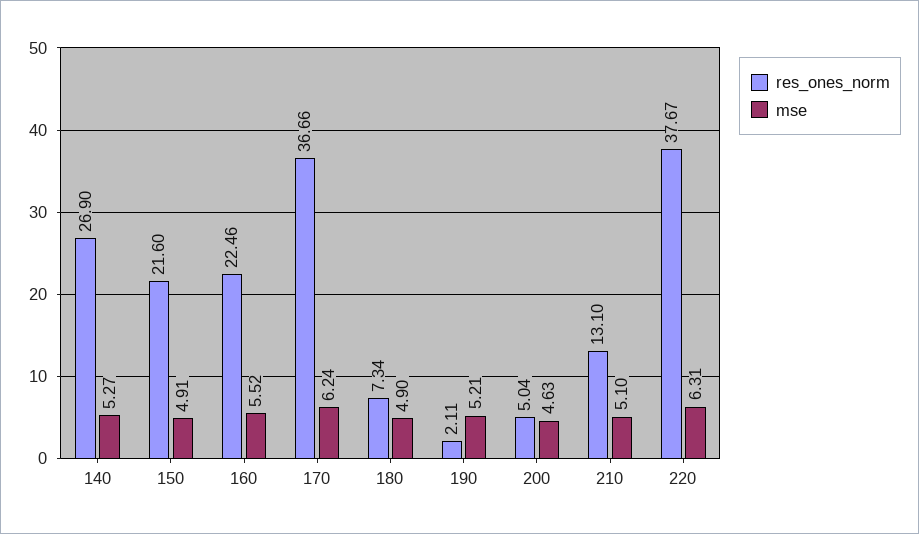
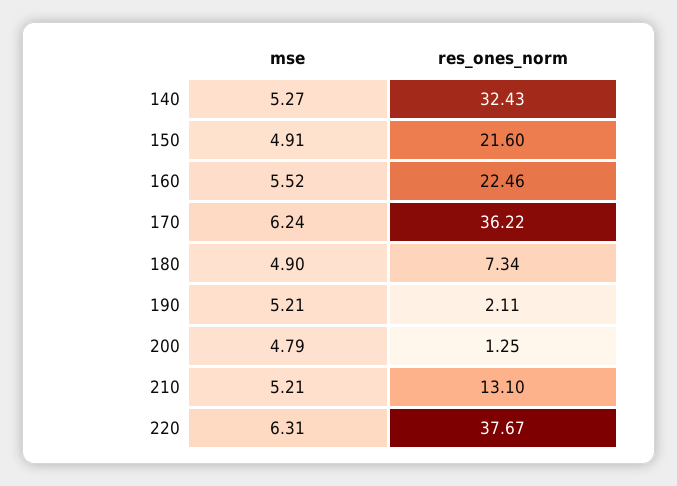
  {
    "res_ones_norm": {
-     "140": 26.9,
+     "140": 32.43,
      "150": 21.6,
      "160": 22.46,
-     "170": 36.66,
+     "170": 36.22,
      "180": 7.34,
      "190": 2.11,
-     "200": 5.04,
+     "200": 1.25,
      "210": 13.1,
      "220": 37.67
    },
    "mse": {
      "140": 5.27,
      "150": 4.91,
      "160": 5.52,
      "170": 6.24,
      "180": 4.9,
      "190": 5.21,
-     "200": 4.63,
+     "200": 4.79,
-     "210": 5.1,
+     "210": 5.21,
      "220": 6.31
    }
  }

